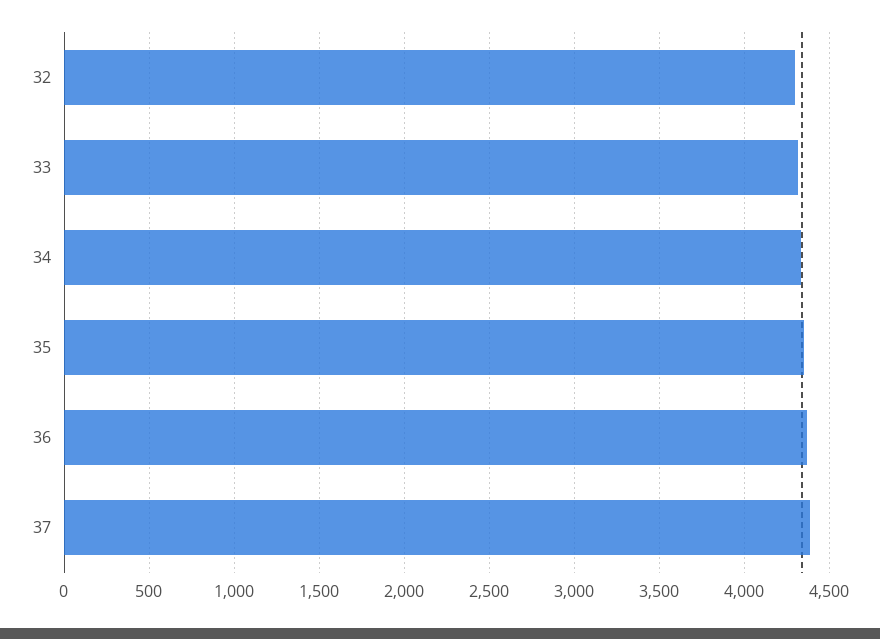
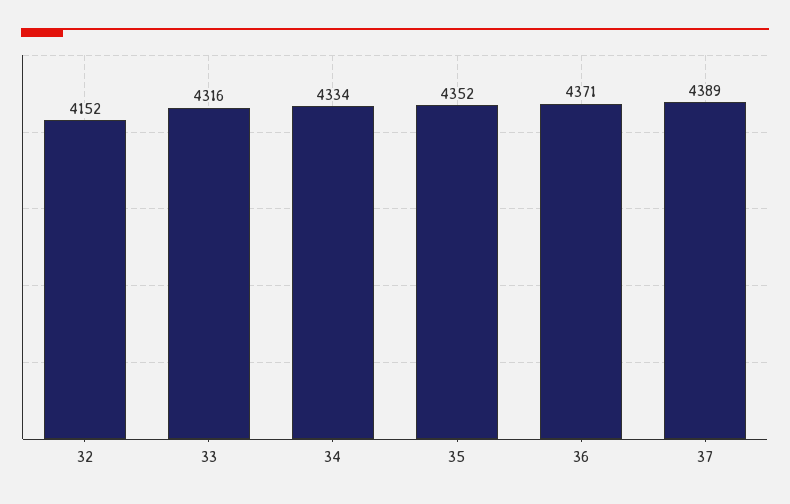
  {
-   "32": 4300,
+   "32": 4152,
    "33": 4316,
    "34": 4334,
    "35": 4352,
    "36": 4371,
    "37": 4389
  }

